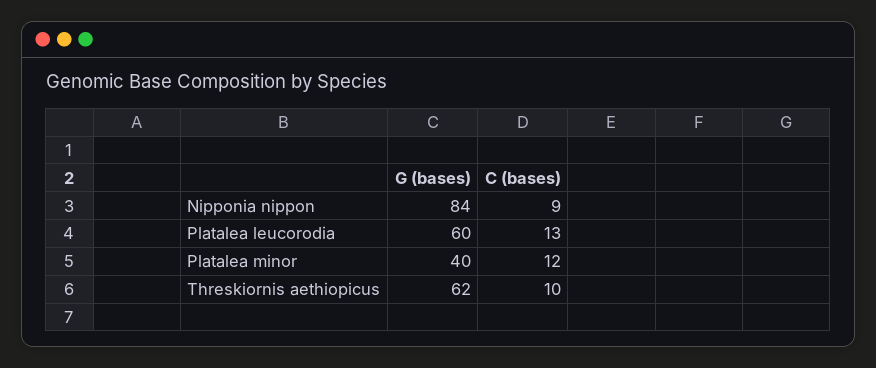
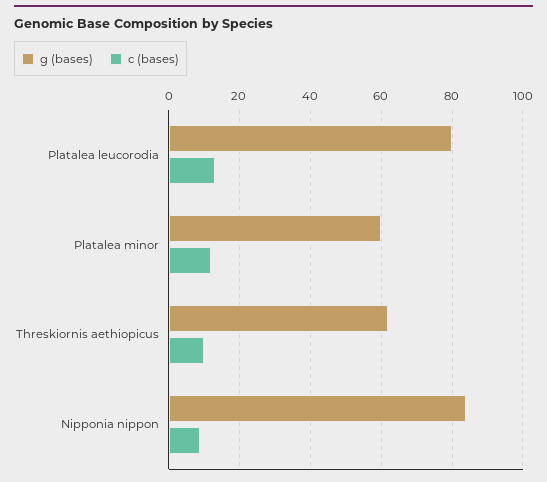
  {
    "G (bases)": {
      "Nipponia nippon": 84,
-     "Platalea leucorodia": 60,
+     "Platalea leucorodia": 80,
-     "Platalea minor": 40,
+     "Platalea minor": 60,
      "Threskiornis aethiopicus": 62
    },
    "C (bases)": {
      "Nipponia nippon": 9,
      "Platalea leucorodia": 13,
      "Platalea minor": 12,
      "Threskiornis aethiopicus": 10
    }
  }

